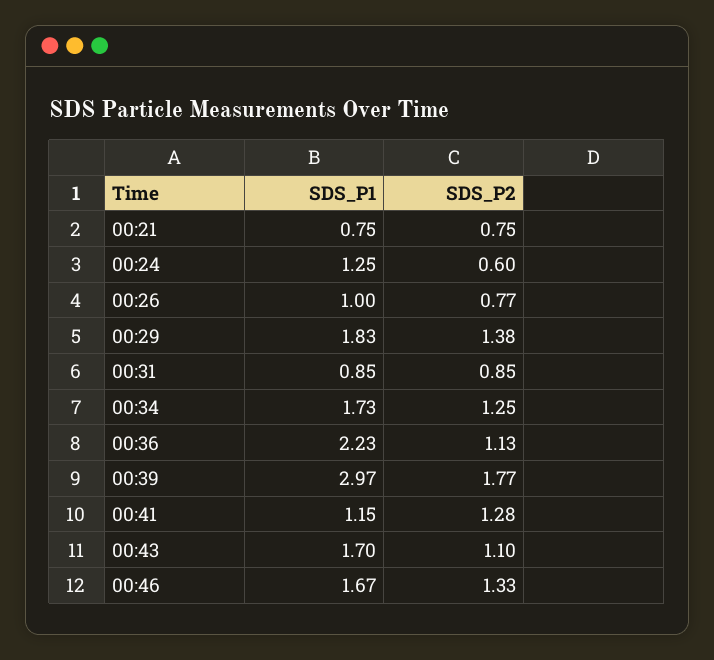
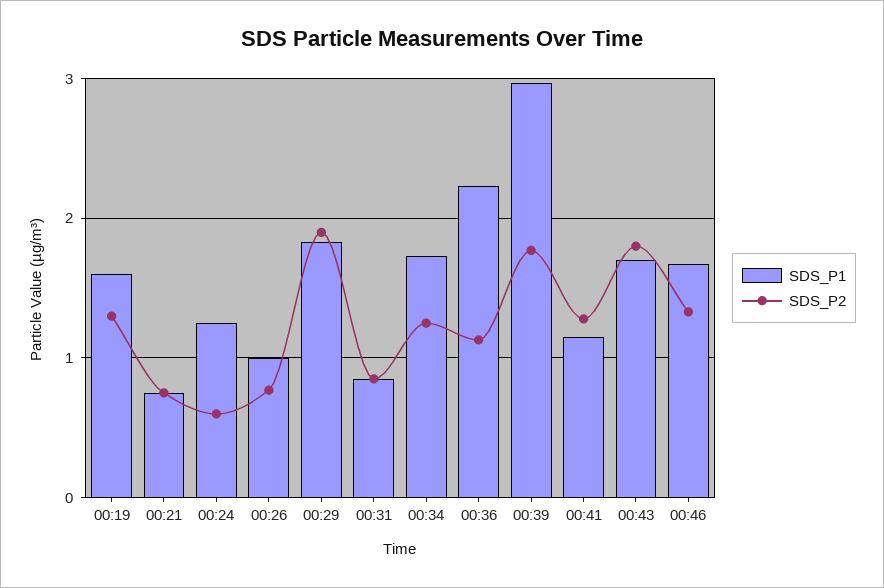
  {
    "SDS_P1": {
      "00:21": 0.75,
      "00:24": 1.25,
      "00:26": 1,
      "00:29": 1.83,
      "00:31": 0.85,
      "00:34": 1.73,
      "00:36": 2.23,
      "00:39": 2.97,
      "00:41": 1.15,
      "00:43": 1.7,
-     "00:46": 1.67
+     "00:46": 1.67,
+     "00:19": 1.6
    },
    "SDS_P2": {
      "00:21": 0.75,
      "00:24": 0.6,
      "00:26": 0.77,
-     "00:29": 1.38,
+     "00:29": 1.9,
      "00:31": 0.85,
      "00:34": 1.25,
      "00:36": 1.13,
      "00:39": 1.77,
      "00:41": 1.28,
-     "00:43": 1.1,
+     "00:43": 1.8,
-     "00:46": 1.33
+     "00:46": 1.33,
+     "00:19": 1.3
    }
  }

